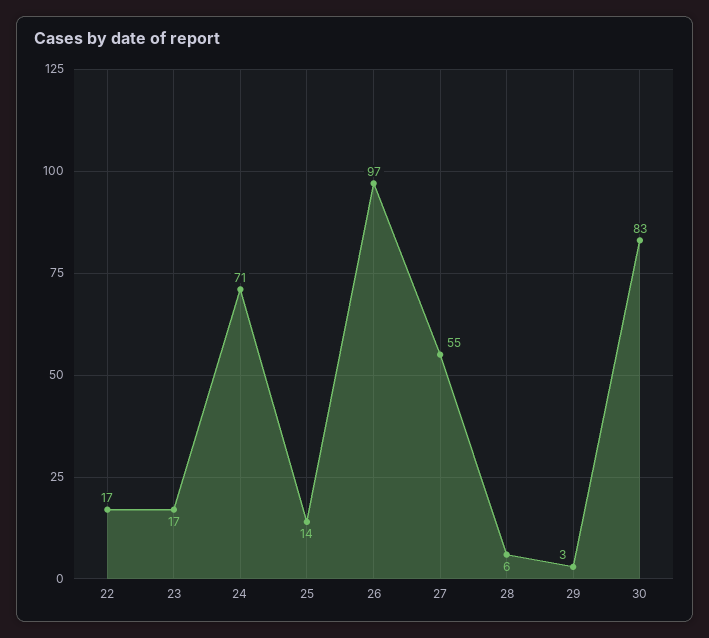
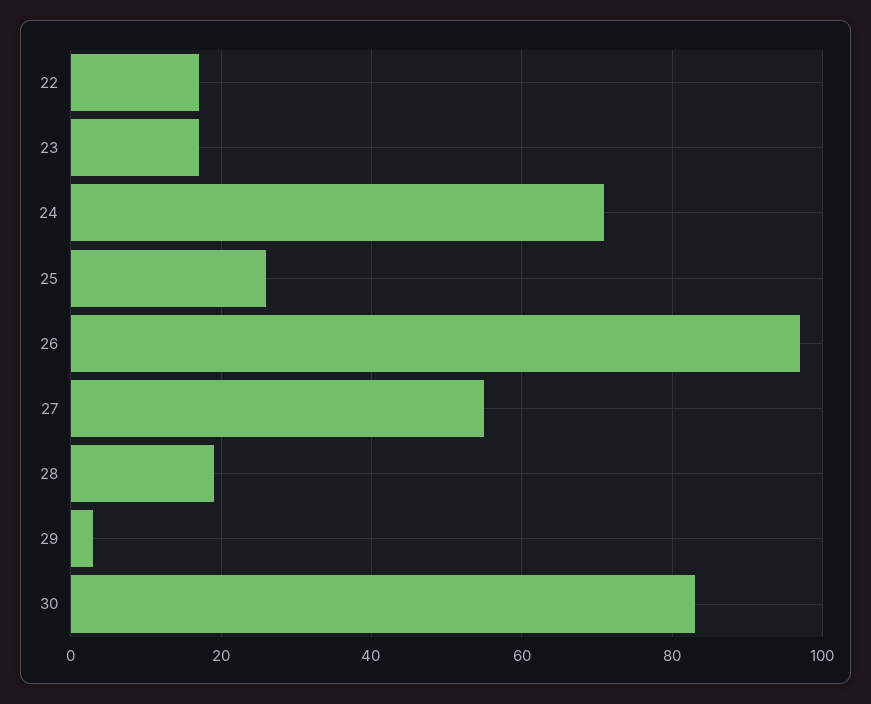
  {
    "22": 17,
    "23": 17,
    "24": 71,
-   "25": 14,
+   "25": 25,
    "26": 97,
    "27": 55,
-   "28": 6,
+   "28": 20,
    "29": 3,
    "30": 83
  }

